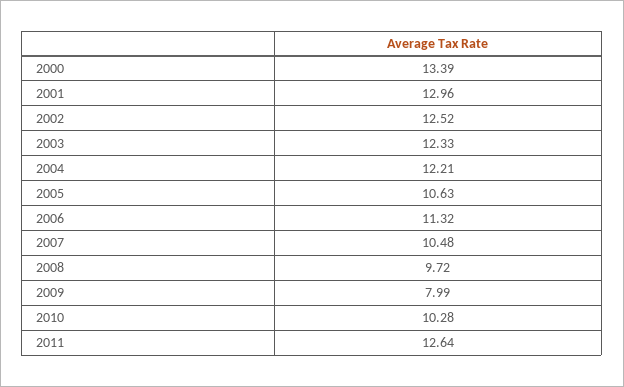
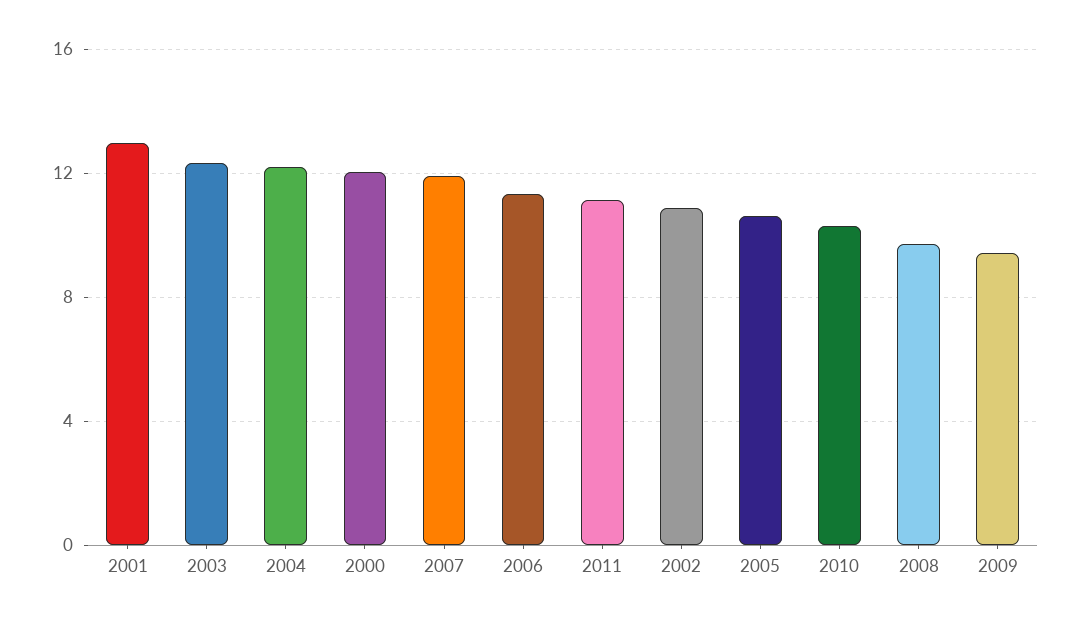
  {
-   "2000": 13.39,
+   "2000": 12,
    "2001": 12.96,
-   "2002": 12.52,
+   "2002": 11,
    "2003": 12.33,
    "2004": 12.21,
    "2005": 10.63,
    "2006": 11.32,
-   "2007": 10.48,
+   "2007": 12,
    "2008": 9.72,
-   "2009": 7.99,
+   "2009": 9.5,
    "2010": 10.28,
-   "2011": 12.64
+   "2011": 11
  }

